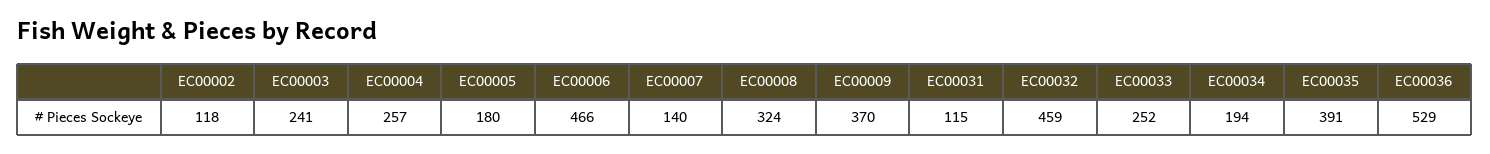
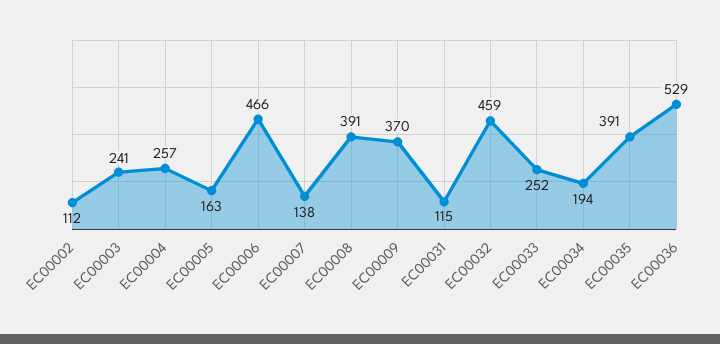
  {
-   "EC00002": 118,
+   "EC00002": 112,
    "EC00003": 241,
    "EC00004": 257,
-   "EC00005": 180,
+   "EC00005": 163,
    "EC00006": 466,
-   "EC00007": 140,
+   "EC00007": 138,
-   "EC00008": 324,
+   "EC00008": 391,
    "EC00009": 370,
    "EC00031": 115,
    "EC00032": 459,
    "EC00033": 252,
    "EC00034": 194,
    "EC00035": 391,
    "EC00036": 529
  }

